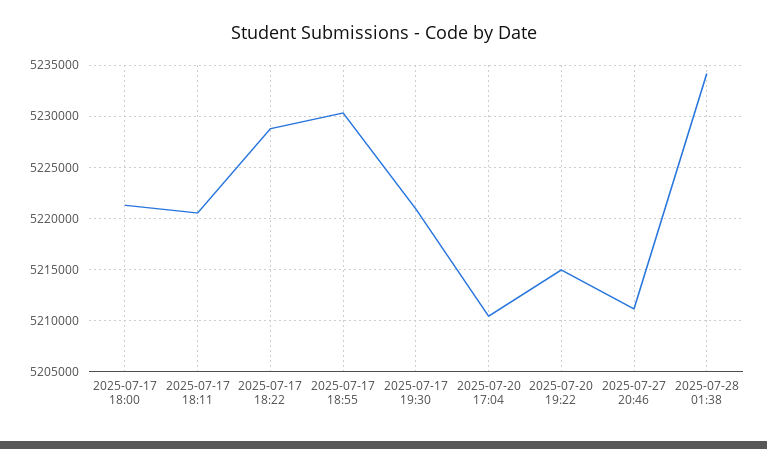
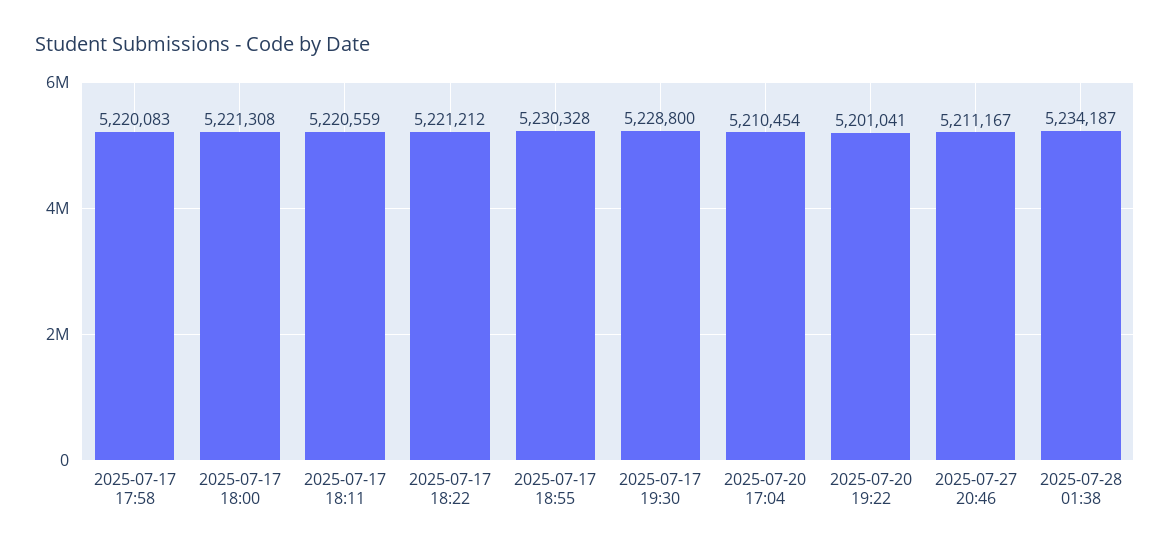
  {
    "2025-07-17 18:00": 5221308,
    "2025-07-17 18:11": 5220559,
-   "2025-07-17 18:22": 5229000,
+   "2025-07-17 18:22": 5221212,
    "2025-07-17 18:55": 5230328,
-   "2025-07-17 19:30": 5221000,
+   "2025-07-17 19:30": 5228800,
    "2025-07-20 17:04": 5210454,
-   "2025-07-20 19:22": 5215000,
+   "2025-07-20 19:22": 5201041,
    "2025-07-27 20:46": 5211167,
-   "2025-07-28 01:38": 5234187
+   "2025-07-28 01:38": 5234187,
+   "2025-07-17 17:58": 5220083
  }

